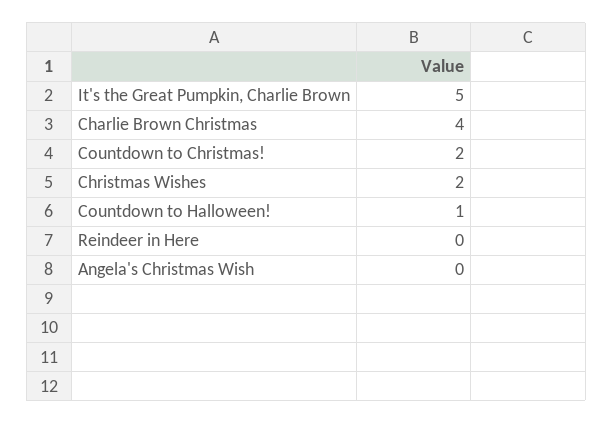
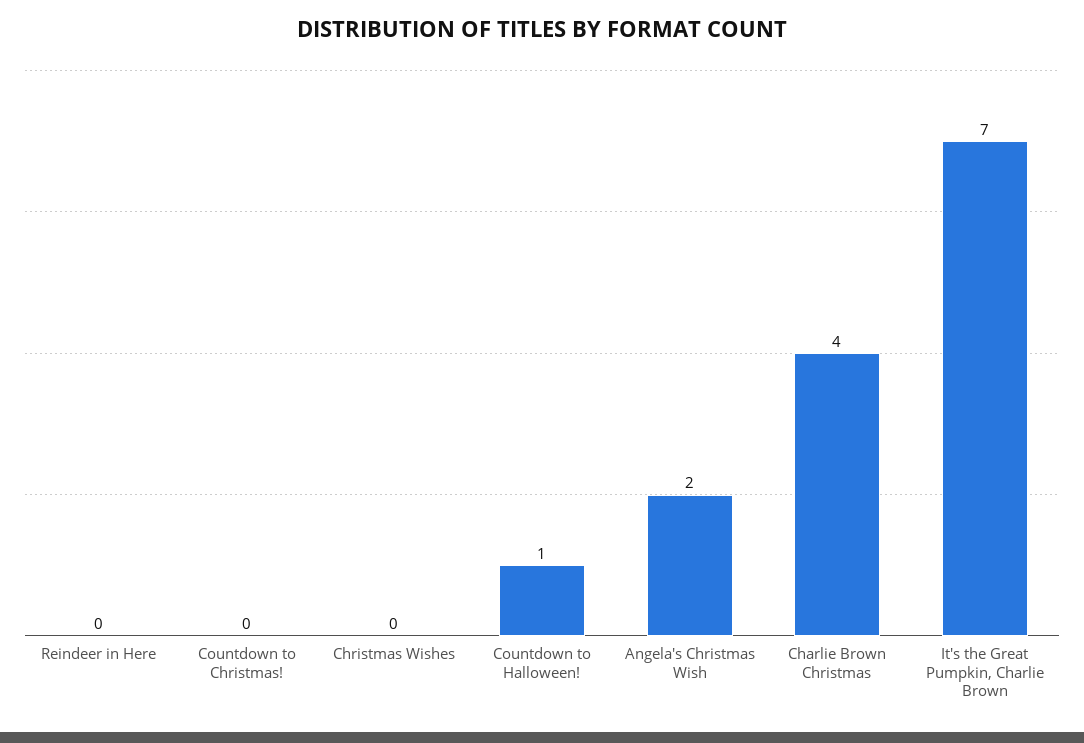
  {
-   "It's the Great Pumpkin, Charlie Brown": 5,
+   "It's the Great Pumpkin, Charlie Brown": 7,
    "Charlie Brown Christmas": 4,
-   "Countdown to Christmas!": 2,
+   "Countdown to Christmas!": 0,
-   "Christmas Wishes": 2,
+   "Christmas Wishes": 0,
    "Countdown to Halloween!": 1,
    "Reindeer in Here": 0,
-   "Angela's Christmas Wish": 0
+   "Angela's Christmas Wish": 2
  }

